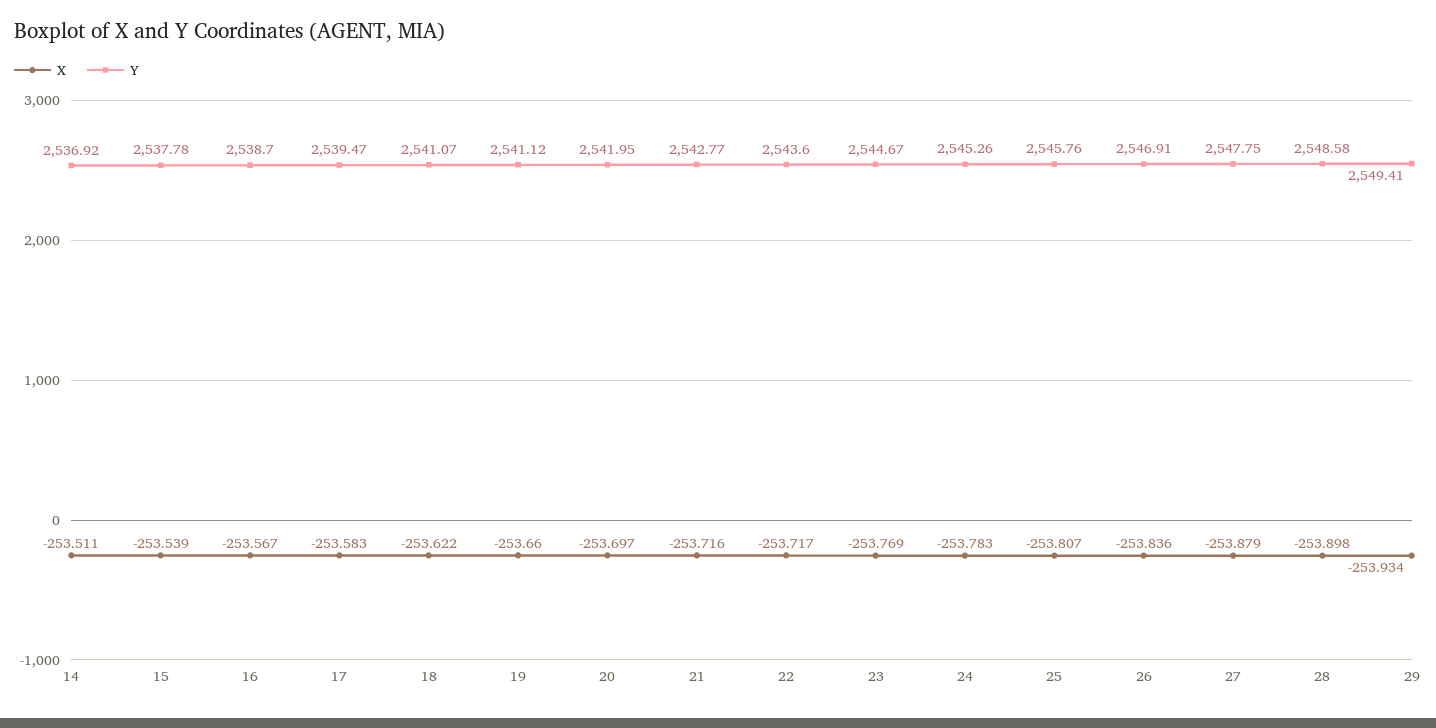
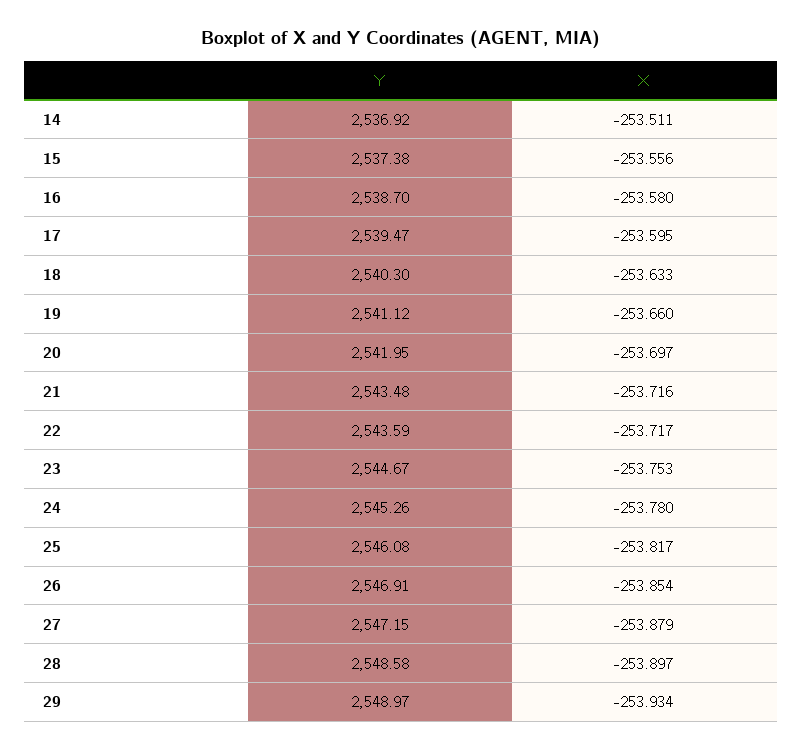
  {
    "X": {
      "14": -253.511,
-     "15": -253.539,
+     "15": -253.556,
-     "16": -253.567,
+     "16": -253.58,
-     "17": -253.583,
+     "17": -253.595,
-     "18": -253.622,
+     "18": -253.633,
      "19": -253.66,
      "20": -253.697,
      "21": -253.716,
      "22": -253.717,
-     "23": -253.769,
+     "23": -253.753,
-     "24": -253.783,
+     "24": -253.78,
-     "25": -253.807,
+     "25": -253.817,
-     "26": -253.836,
+     "26": -253.854,
      "27": -253.879,
-     "28": -253.898,
+     "28": -253.897,
      "29": -253.934
    },
    "Y": {
      "14": 2536.92,
-     "15": 2537.78,
+     "15": 2537.38,
      "16": 2538.7,
      "17": 2539.47,
-     "18": 2541.07,
+     "18": 2540.3,
      "19": 2541.12,
      "20": 2541.95,
-     "21": 2542.77,
+     "21": 2543.48,
-     "22": 2543.6,
+     "22": 2543.59,
      "23": 2544.67,
      "24": 2545.26,
-     "25": 2545.76,
+     "25": 2546.08,
      "26": 2546.91,
-     "27": 2547.75,
+     "27": 2547.15,
      "28": 2548.58,
-     "29": 2549.41
+     "29": 2548.97
    }
  }

